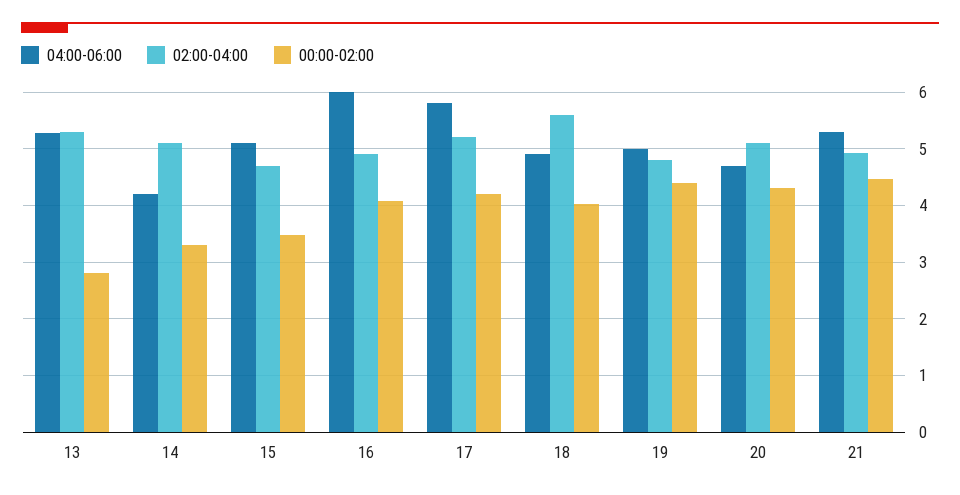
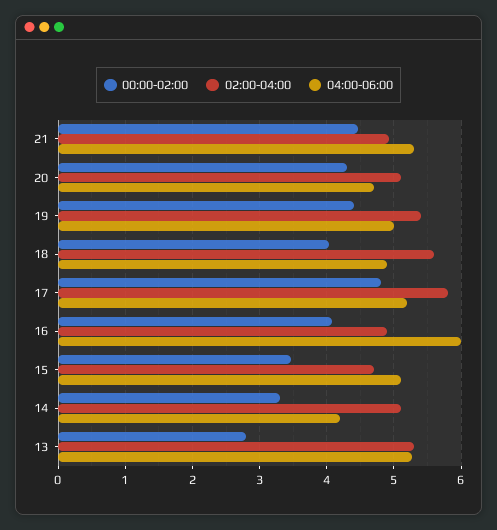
  {
    "04:00-06:00": {
      "13": 5.3,
      "14": 4.2,
      "15": 5.1,
      "16": 6,
-     "17": 5.8,
+     "17": 5.2,
      "18": 4.9,
      "19": 5,
      "20": 4.7,
      "21": 5.3
    },
    "02:00-04:00": {
      "13": 5.3,
      "14": 5.1,
      "15": 4.7,
      "16": 4.9,
-     "17": 5.2,
+     "17": 5.8,
      "18": 5.6,
-     "19": 4.8,
+     "19": 5.4,
      "20": 5.1,
      "21": 4.9
    },
    "00:00-02:00": {
      "13": 2.8,
      "14": 3.3,
      "15": 3.5,
      "16": 4.1,
-     "17": 4.2,
+     "17": 4.8,
      "18": 4,
      "19": 4.4,
      "20": 4.3,
      "21": 4.5
    }
  }

